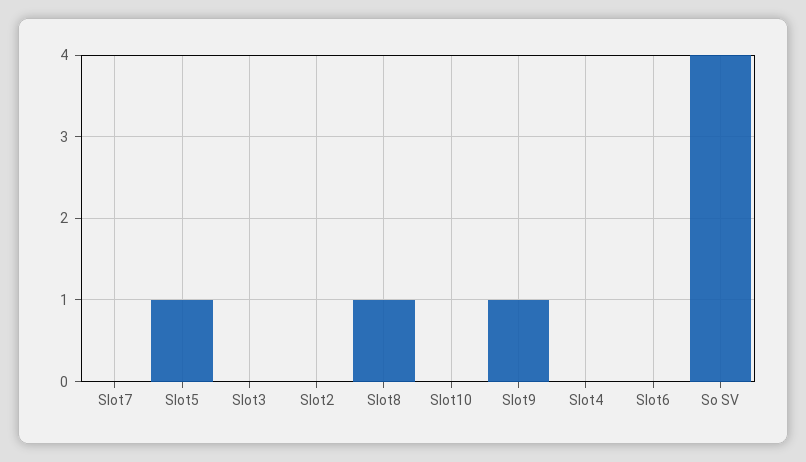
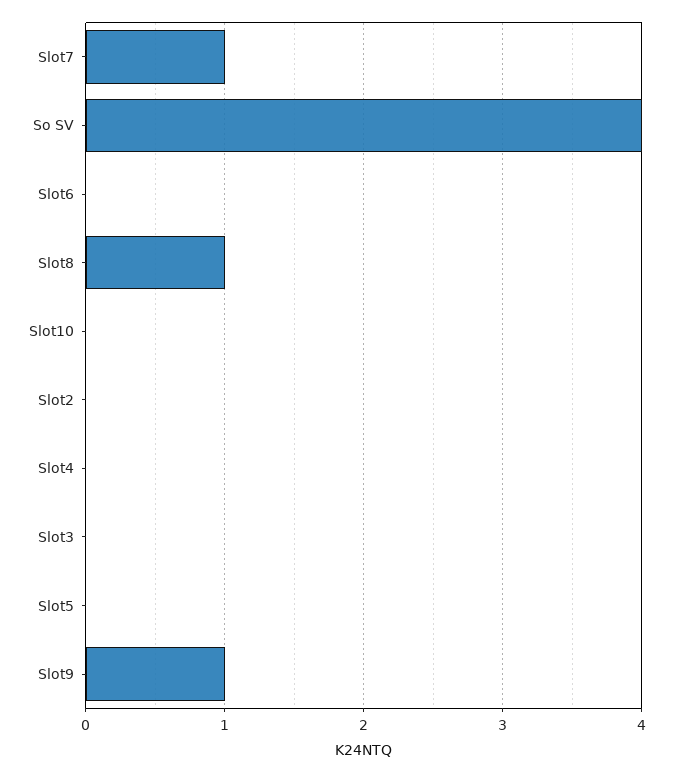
  {
-   "Slot7": 0,
+   "Slot7": 1,
-   "Slot5": 1,
+   "Slot5": 0,
    "Slot3": 0,
    "Slot2": 0,
    "Slot8": 1,
    "Slot10": 0,
    "Slot9": 1,
    "Slot4": 0,
    "Slot6": 0,
    "So SV": 4
  }

